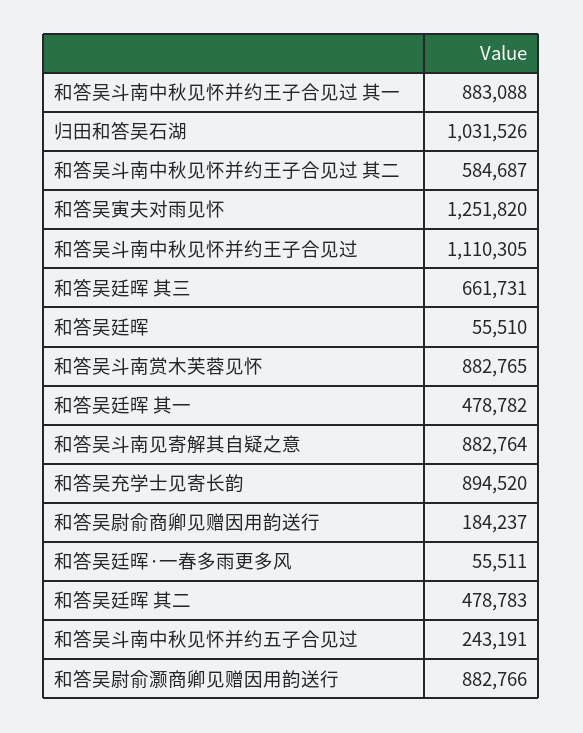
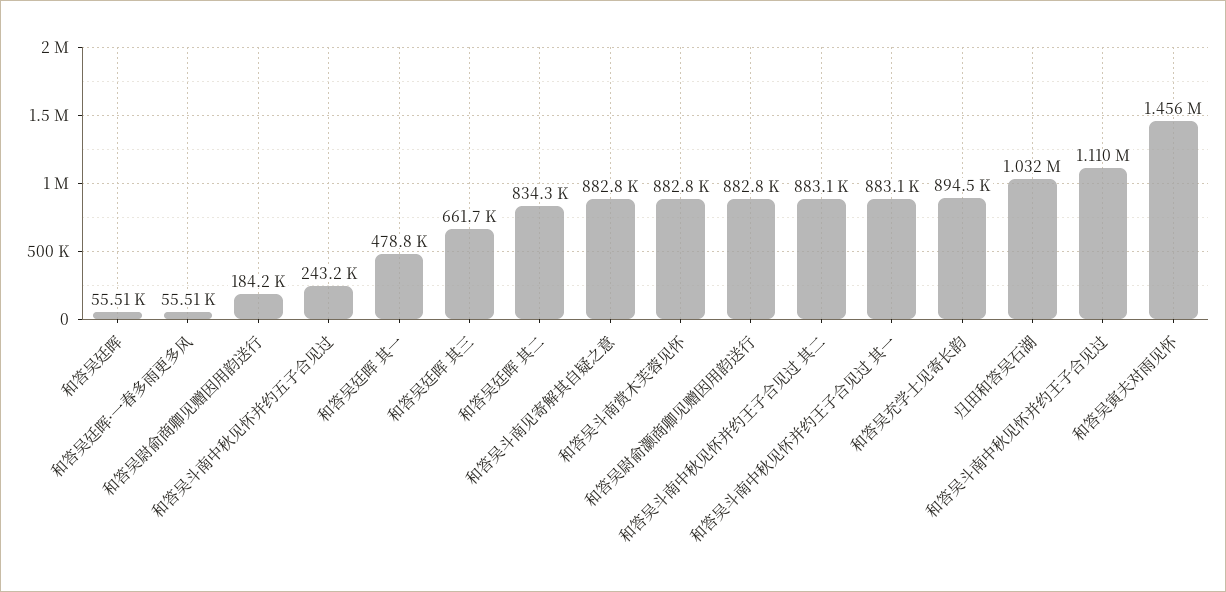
  {
    "和答吴斗南中秋见怀并约王子合见过 其一": 883088,
    "归田和答吴石湖": 1031526,
-   "和答吴斗南中秋见怀并约王子合见过 其二": 584687,
+   "和答吴斗南中秋见怀并约王子合见过 其二": 883100,
-   "和答吴寅夫对雨见怀": 1251820,
+   "和答吴寅夫对雨见怀": 1456000,
    "和答吴斗南中秋见怀并约王子合见过": 1110305,
    "和答吴廷晖 其三": 661731,
    "和答吴廷晖": 55510,
    "和答吴斗南赏木芙蓉见怀": 882765,
    "和答吴廷晖 其一": 478782,
    "和答吴斗南见寄解其自疑之意": 882764,
    "和答吴充学士见寄长韵": 894520,
    "和答吴尉俞商卿见赠因用韵送行": 184237,
    "和答吴廷晖·一春多雨更多风": 55511,
-   "和答吴廷晖 其二": 478783,
+   "和答吴廷晖 其二": 834300,
    "和答吴斗南中秋见怀并约五子合见过": 243191,
    "和答吴尉俞灏商卿见赠因用韵送行": 882766
  }

